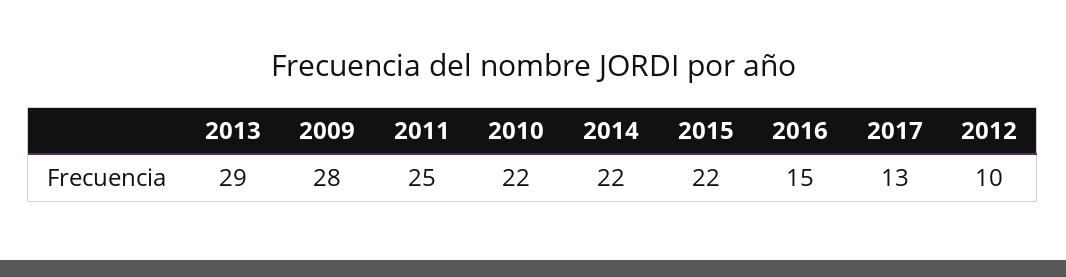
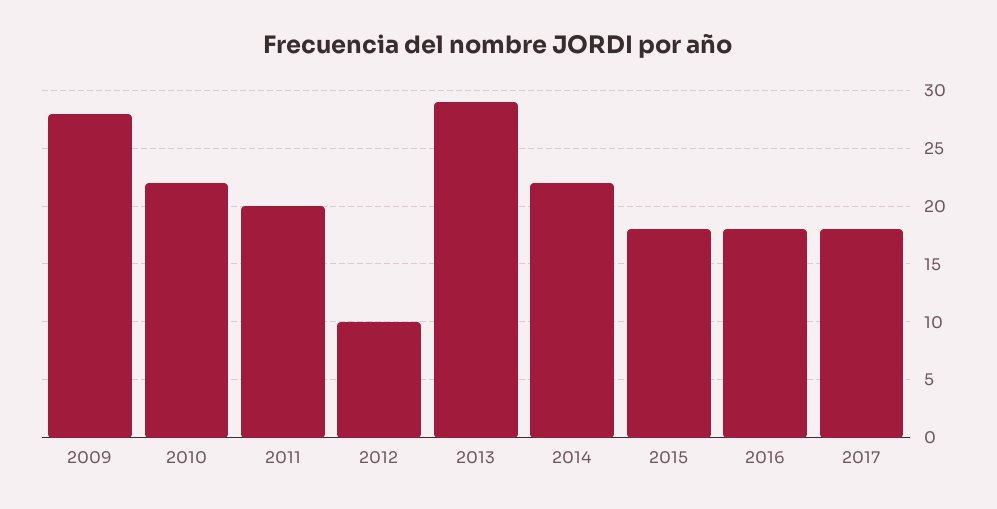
  {
    "2013": 29,
    "2009": 28,
-   "2011": 25,
+   "2011": 20,
    "2010": 22,
    "2014": 22,
-   "2015": 22,
+   "2015": 18,
-   "2016": 15,
+   "2016": 18,
-   "2017": 13,
+   "2017": 18,
    "2012": 10
  }

